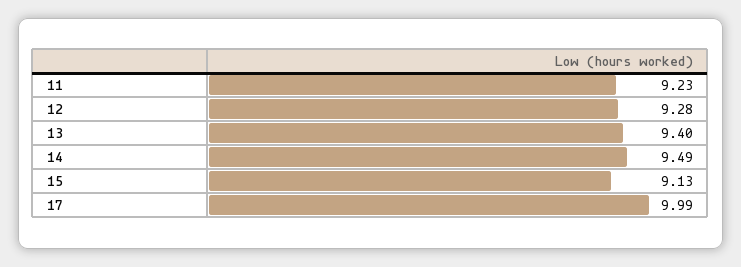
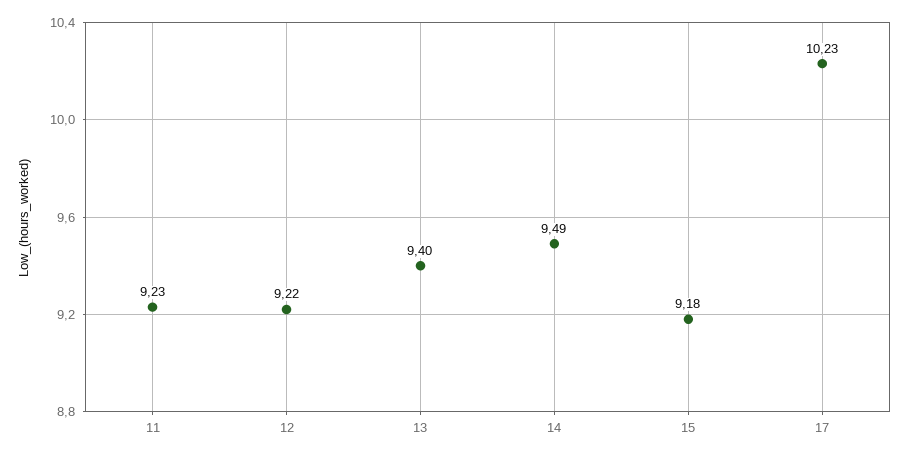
  {
    "11": 9.23,
-   "12": 9.28,
+   "12": 9.22,
    "13": 9.4,
    "14": 9.49,
-   "15": 9.13,
+   "15": 9.18,
-   "17": 9.99
+   "17": 10.23
  }

